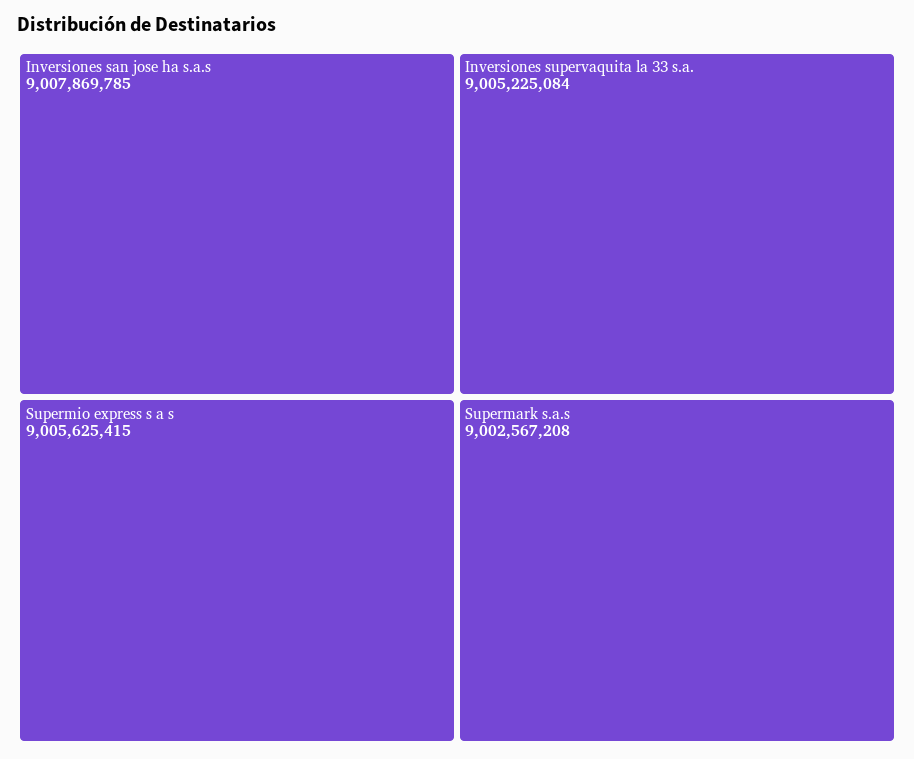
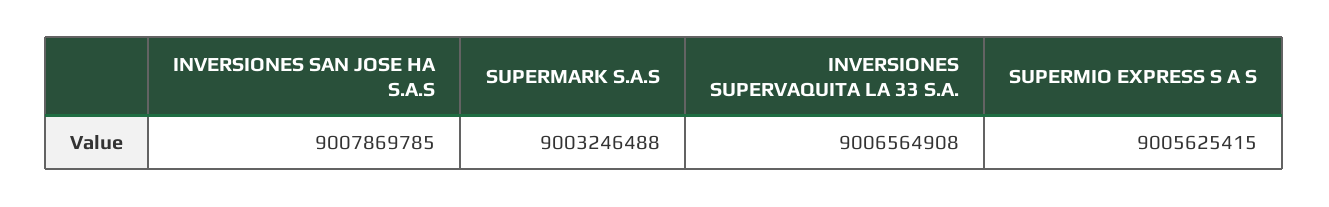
  {
    "Inversiones san jose ha s.a.s": 9007869785,
    "Supermio express s a s": 9005625415,
-   "Inversiones supervaquita la 33 s.a.": 9005225084,
+   "Inversiones supervaquita la 33 s.a.": 9006564908,
-   "Supermark s.a.s": 9002567208
+   "Supermark s.a.s": 9003246488
  }

